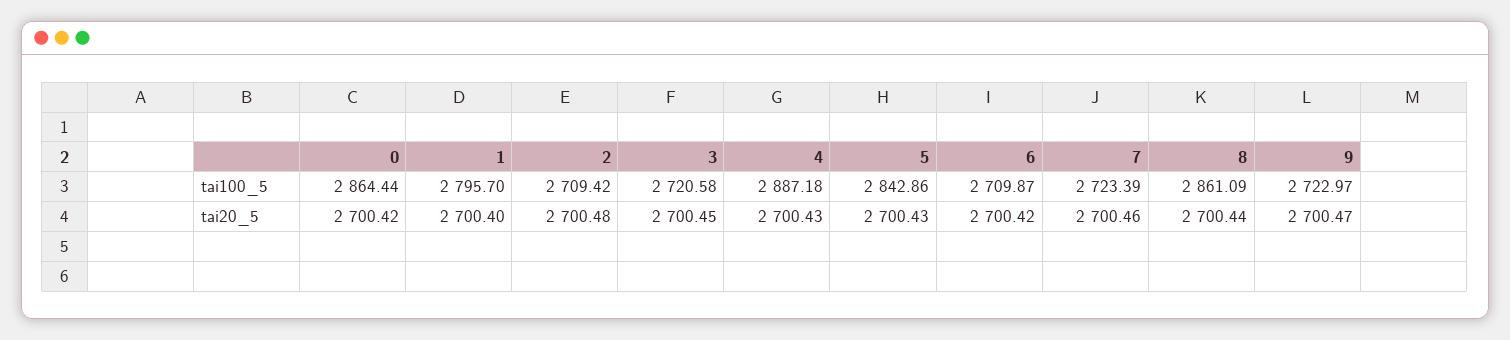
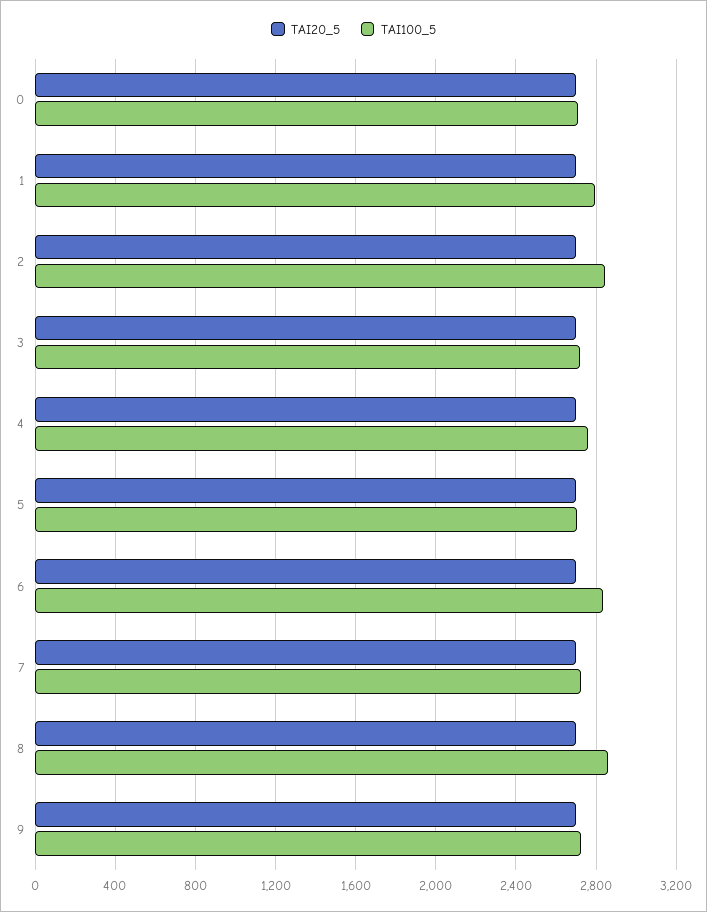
  {
    "tai100_5": {
-     "0": 2864.44,
+     "0": 2700,
      "1": 2795.7,
-     "2": 2709.42,
+     "2": 2850,
      "3": 2720.58,
-     "4": 2887.18,
+     "4": 2750,
-     "5": 2842.86,
+     "5": 2700,
-     "6": 2709.87,
+     "6": 2850,
      "7": 2723.39,
      "8": 2861.09,
      "9": 2722.97
    },
    "tai20_5": {
      "0": 2700.42,
      "1": 2700.4,
      "2": 2700.48,
      "3": 2700.45,
      "4": 2700.43,
      "5": 2700.43,
      "6": 2700.42,
      "7": 2700.46,
      "8": 2700.44,
      "9": 2700.47
    }
  }

